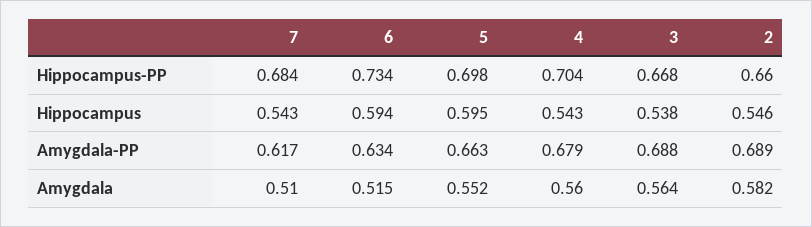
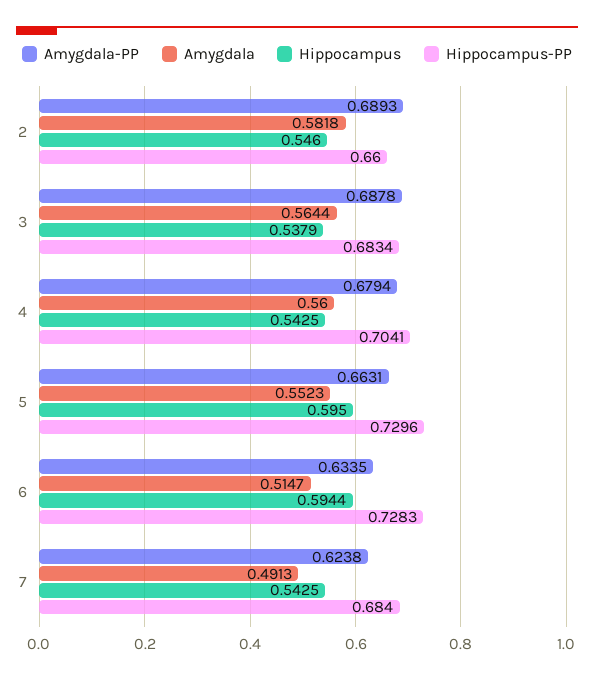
  {
    "Hippocampus-PP": {
      "7": 0.684,
-     "6": 0.734,
+     "6": 0.7283,
-     "5": 0.698,
+     "5": 0.7296,
      "4": 0.7041,
-     "3": 0.668,
+     "3": 0.6834,
      "2": 0.66
    },
    "Hippocampus": {
      "7": 0.5425,
      "6": 0.5944,
      "5": 0.595,
      "4": 0.5425,
      "3": 0.5379,
      "2": 0.546
    },
    "Amygdala-PP": {
-     "7": 0.617,
+     "7": 0.6238,
      "6": 0.6335,
      "5": 0.6631,
      "4": 0.6794,
      "3": 0.6878,
      "2": 0.6893
    },
    "Amygdala": {
-     "7": 0.51,
+     "7": 0.4913,
      "6": 0.5147,
      "5": 0.5523,
      "4": 0.56,
      "3": 0.5644,
      "2": 0.5818
    }
  }

